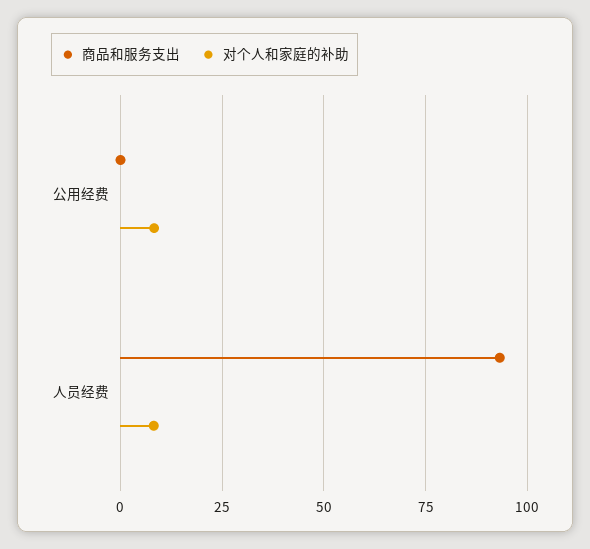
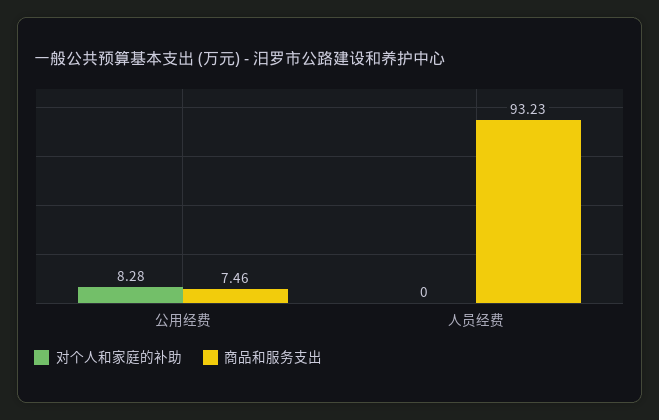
  {
    "商品和服务支出": {
-     "公用经费": 0,
+     "公用经费": 7.46,
      "人员经费": 93.23
    },
    "对个人和家庭的补助": {
      "公用经费": 8.28,
-     "人员经费": 7.5
+     "人员经费": 0
    }
  }

